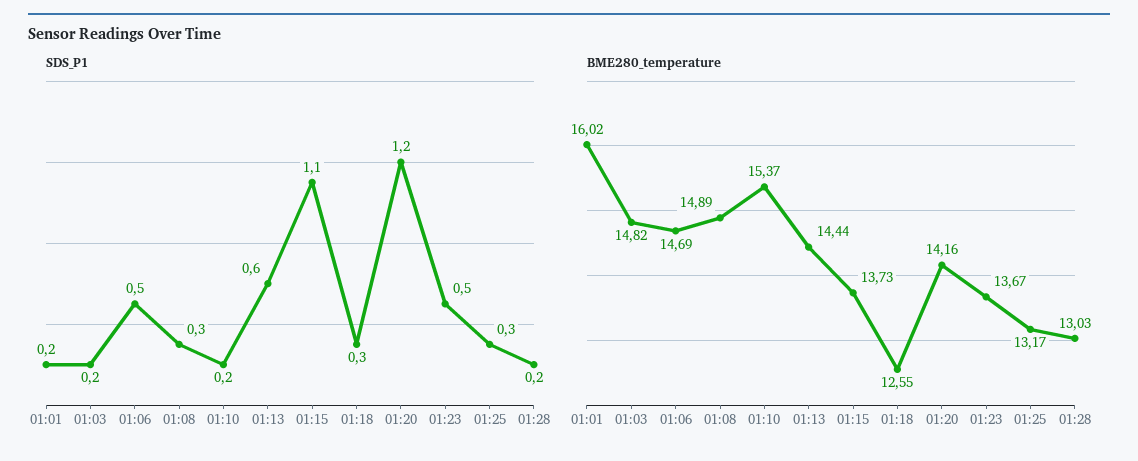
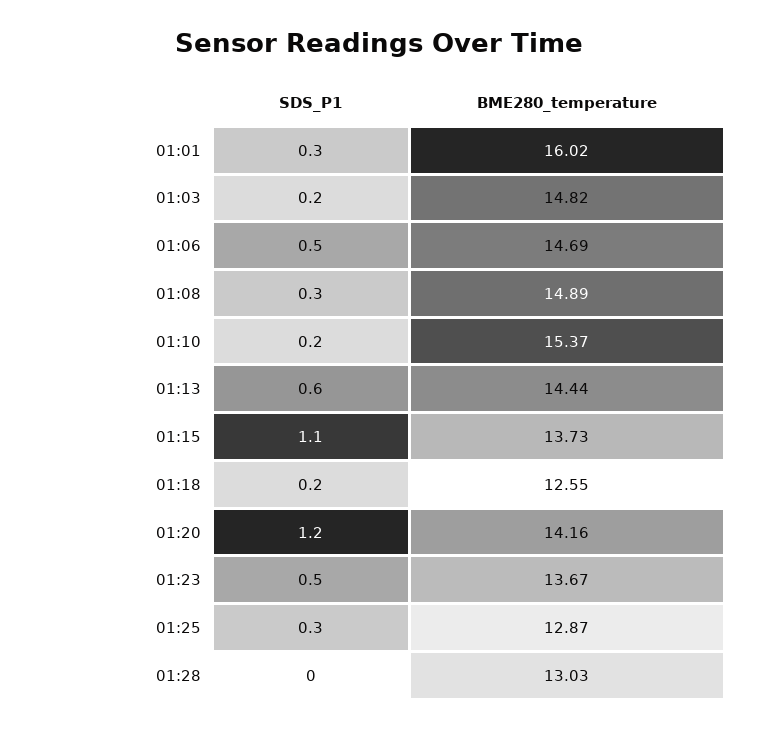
  {
    "SDS_P1": {
-     "01:01": 0.2,
+     "01:01": 0.3,
      "01:03": 0.2,
      "01:06": 0.5,
      "01:08": 0.3,
      "01:10": 0.2,
      "01:13": 0.6,
      "01:15": 1.1,
-     "01:18": 0.3,
+     "01:18": 0.2,
      "01:20": 1.2,
      "01:23": 0.5,
      "01:25": 0.3,
-     "01:28": 0.2
+     "01:28": 0
    },
    "BME280_temperature": {
      "01:01": 16.02,
      "01:03": 14.82,
      "01:06": 14.69,
      "01:08": 14.89,
      "01:10": 15.37,
      "01:13": 14.44,
      "01:15": 13.73,
      "01:18": 12.55,
      "01:20": 14.16,
      "01:23": 13.67,
-     "01:25": 13.17,
+     "01:25": 12.87,
      "01:28": 13.03
    }
  }

